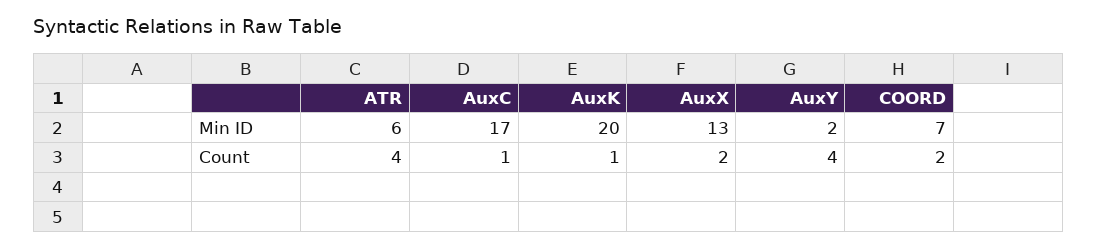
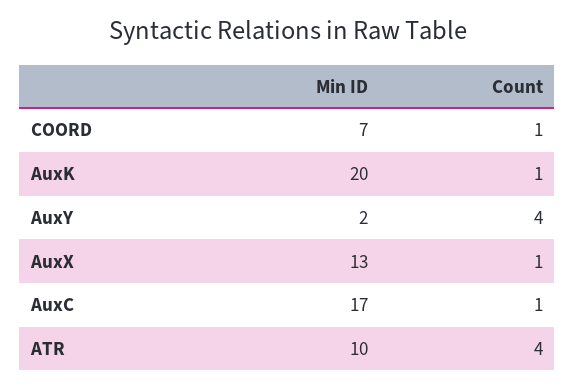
  {
    "ATR": {
-     "Min ID": 6,
+     "Min ID": 10,
      "Count": 4
    },
    "AuxC": {
      "Min ID": 17,
      "Count": 1
    },
    "AuxK": {
      "Min ID": 20,
      "Count": 1
    },
    "AuxX": {
      "Min ID": 13,
-     "Count": 2
+     "Count": 1
    },
    "AuxY": {
      "Min ID": 2,
      "Count": 4
    },
    "COORD": {
      "Min ID": 7,
-     "Count": 2
+     "Count": 1
    }
  }

